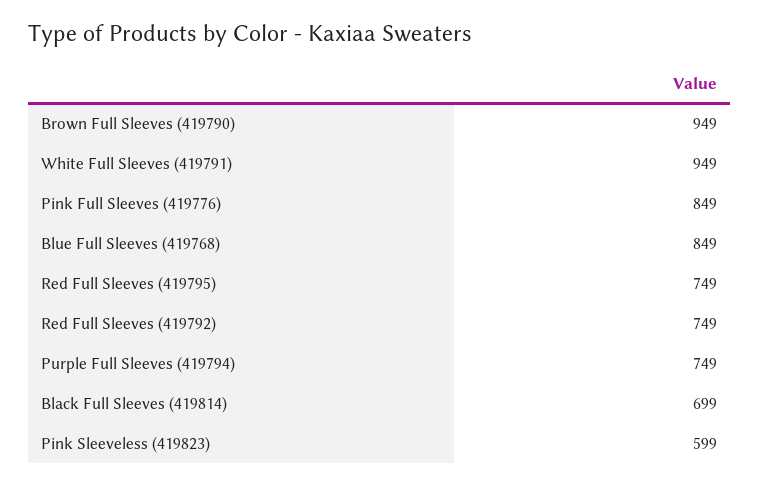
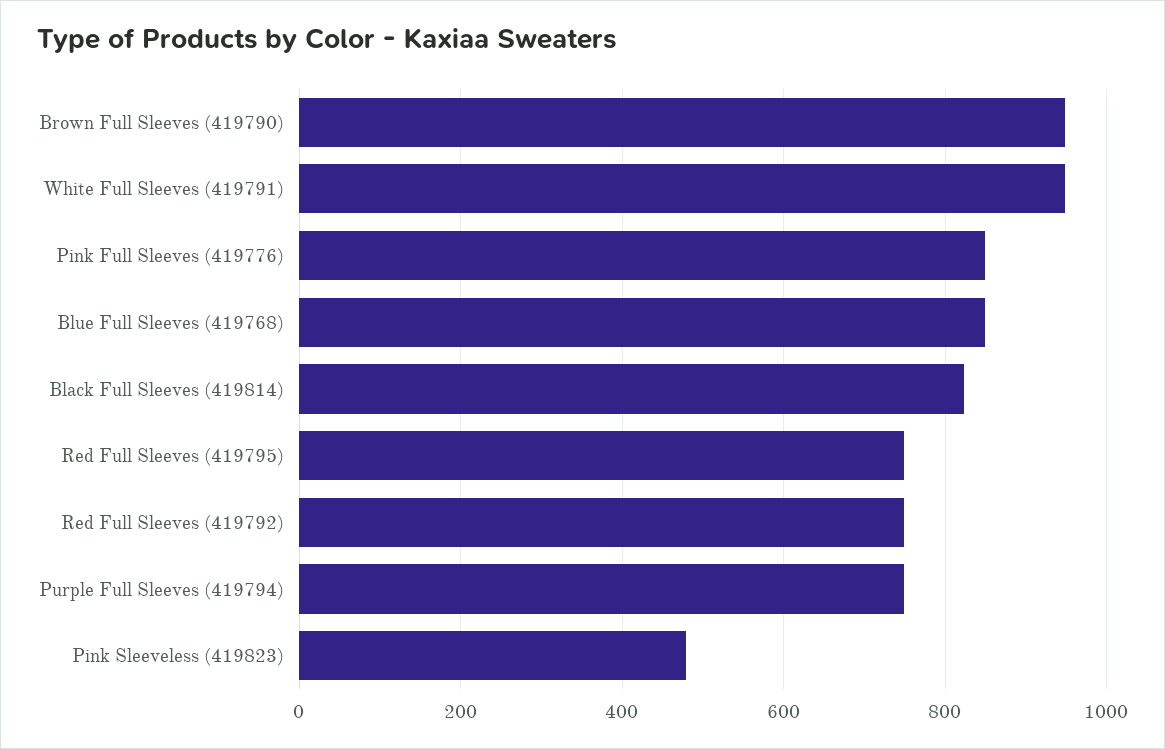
  {
    "Brown Full Sleeves (419790)": 949,
    "White Full Sleeves (419791)": 949,
    "Pink Full Sleeves (419776)": 849,
    "Blue Full Sleeves (419768)": 849,
    "Red Full Sleeves (419795)": 749,
    "Red Full Sleeves (419792)": 749,
    "Purple Full Sleeves (419794)": 749,
-   "Black Full Sleeves (419814)": 699,
+   "Black Full Sleeves (419814)": 820,
-   "Pink Sleeveless (419823)": 599
+   "Pink Sleeveless (419823)": 480
  }

